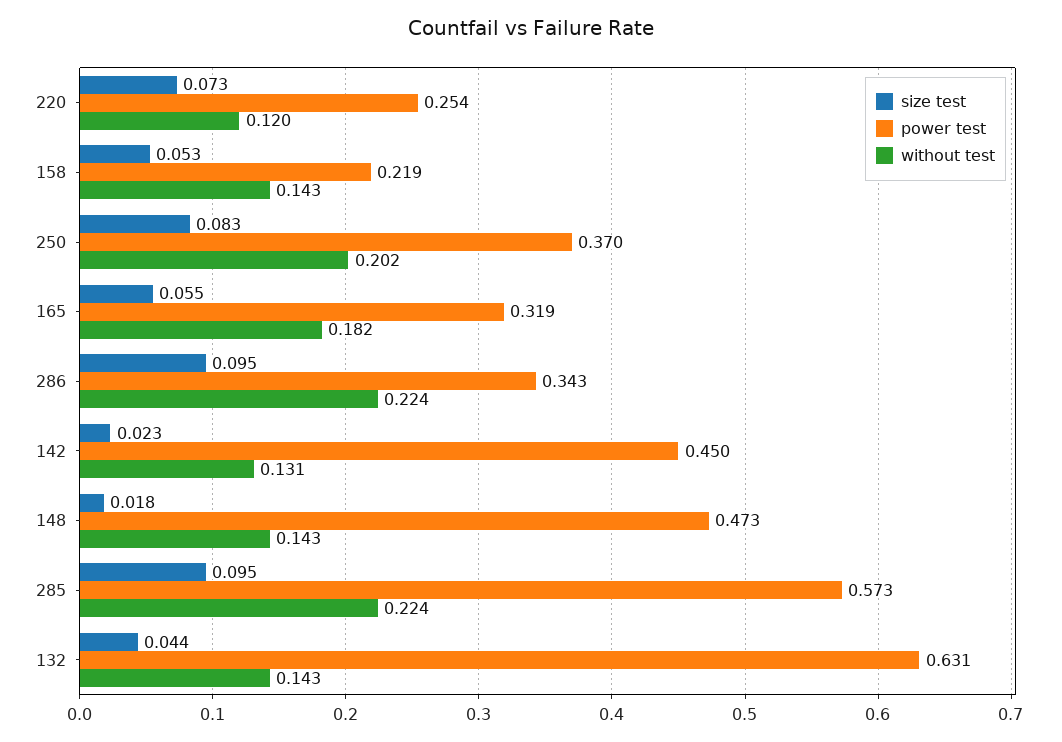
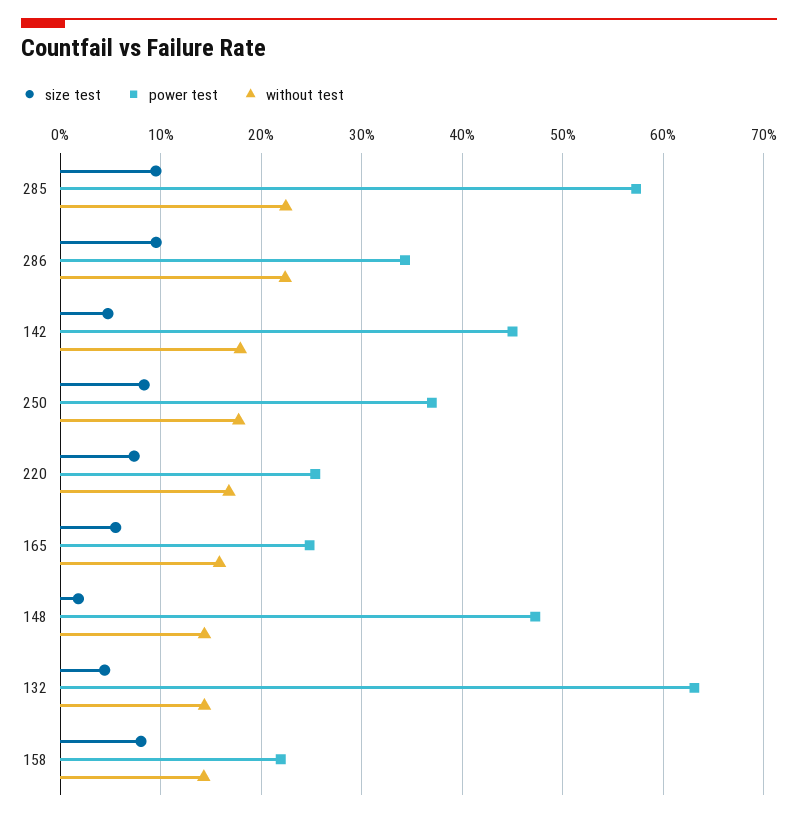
  {
    "size test": {
      "220": 0.073,
-     "158": 0.053,
+     "158": 0.08,
      "250": 0.083,
      "165": 0.055,
      "286": 0.095,
-     "142": 0.023,
+     "142": 0.05,
      "148": 0.018,
      "285": 0.095,
      "132": 0.044
    },
    "power test": {
      "220": 0.254,
      "158": 0.219,
      "250": 0.37,
-     "165": 0.319,
+     "165": 0.25,
      "286": 0.343,
      "142": 0.45,
      "148": 0.473,
      "285": 0.573,
      "132": 0.631
    },
    "without test": {
-     "220": 0.12,
+     "220": 0.17,
      "158": 0.143,
-     "250": 0.202,
+     "250": 0.18,
-     "165": 0.182,
+     "165": 0.16,
      "286": 0.224,
-     "142": 0.131,
+     "142": 0.18,
      "148": 0.143,
      "285": 0.224,
      "132": 0.143
    }
  }

